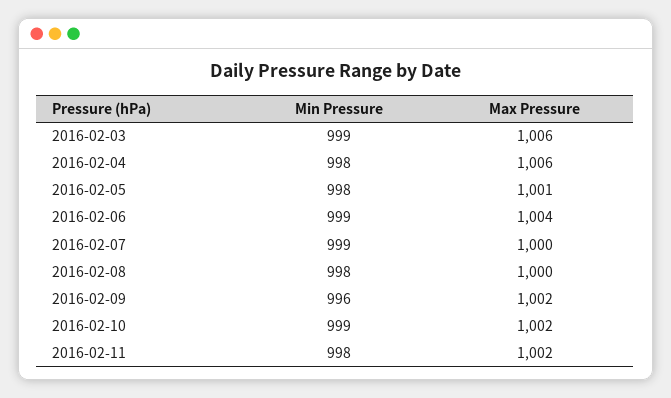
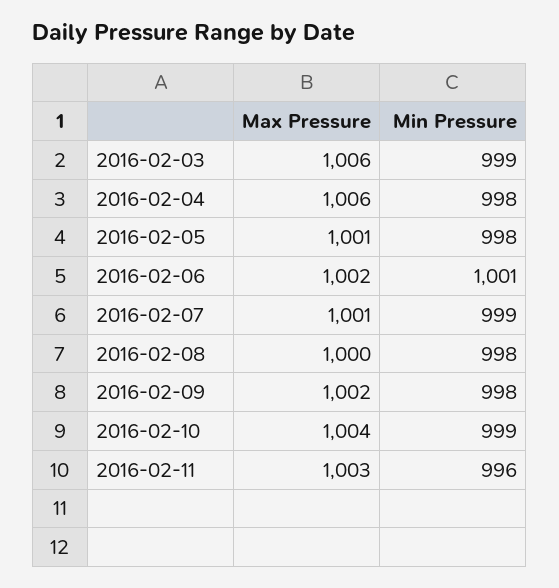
  {
    "Min Pressure": {
      "2016-02-03": 999,
      "2016-02-04": 998,
      "2016-02-05": 998,
-     "2016-02-06": 999,
+     "2016-02-06": 1001,
      "2016-02-07": 999,
      "2016-02-08": 998,
-     "2016-02-09": 996,
+     "2016-02-09": 998,
      "2016-02-10": 999,
-     "2016-02-11": 998
+     "2016-02-11": 996
    },
    "Max Pressure": {
      "2016-02-03": 1006,
      "2016-02-04": 1006,
      "2016-02-05": 1001,
-     "2016-02-06": 1004,
+     "2016-02-06": 1002,
-     "2016-02-07": 1000,
+     "2016-02-07": 1001,
      "2016-02-08": 1000,
      "2016-02-09": 1002,
-     "2016-02-10": 1002,
+     "2016-02-10": 1004,
-     "2016-02-11": 1002
+     "2016-02-11": 1003
    }
  }

